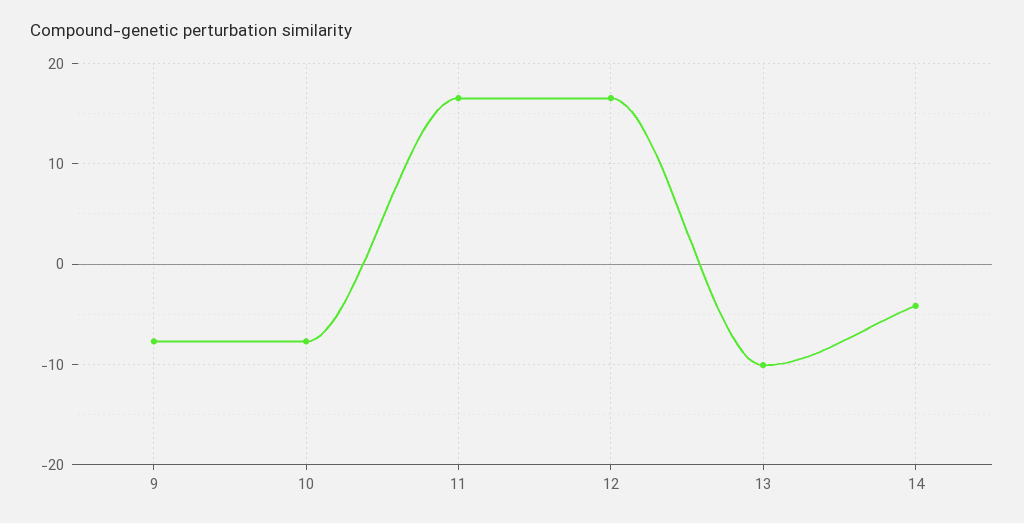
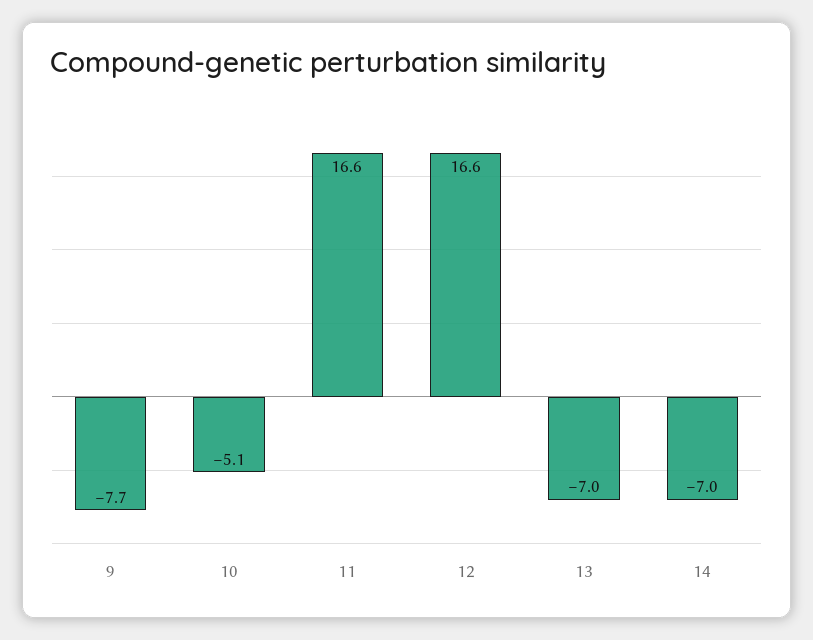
  {
    "9": -7.7,
-   "10": -8,
+   "10": -5.1,
    "11": 16.6,
    "12": 16.6,
-   "13": -10,
+   "13": -7,
-   "14": -4
+   "14": -7
  }

